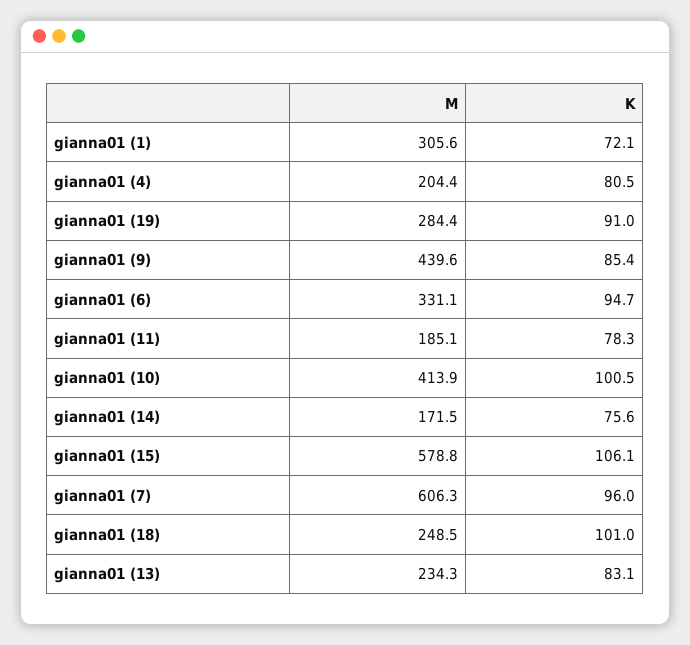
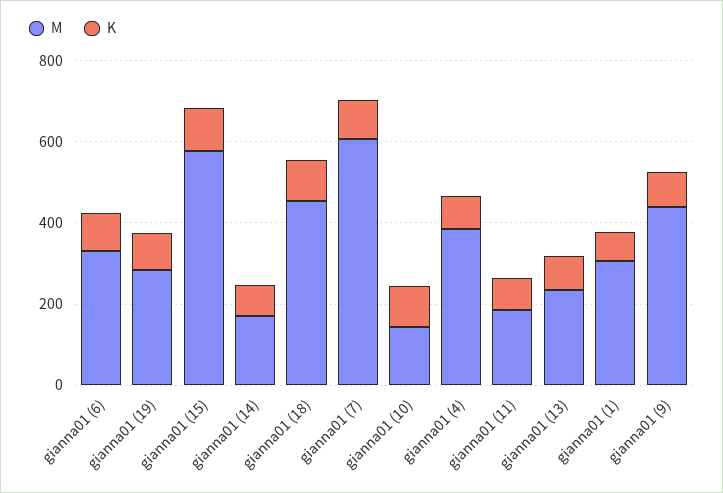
  {
    "M": {
      "gianna01 (1)": 305.6,
-     "gianna01 (4)": 204.4,
+     "gianna01 (4)": 400,
      "gianna01 (19)": 284.4,
      "gianna01 (9)": 439.6,
      "gianna01 (6)": 331.1,
      "gianna01 (11)": 185.1,
-     "gianna01 (10)": 413.9,
+     "gianna01 (10)": 150,
      "gianna01 (14)": 171.5,
      "gianna01 (15)": 578.8,
      "gianna01 (7)": 606.3,
-     "gianna01 (18)": 248.5,
+     "gianna01 (18)": 450,
      "gianna01 (13)": 234.3
    },
    "K": {
      "gianna01 (1)": 72.1,
      "gianna01 (4)": 80.5,
      "gianna01 (19)": 91,
      "gianna01 (9)": 85.4,
      "gianna01 (6)": 94.7,
      "gianna01 (11)": 78.3,
      "gianna01 (10)": 100.5,
      "gianna01 (14)": 75.6,
      "gianna01 (15)": 106.1,
      "gianna01 (7)": 96,
      "gianna01 (18)": 101,
      "gianna01 (13)": 83.1
    }
  }

